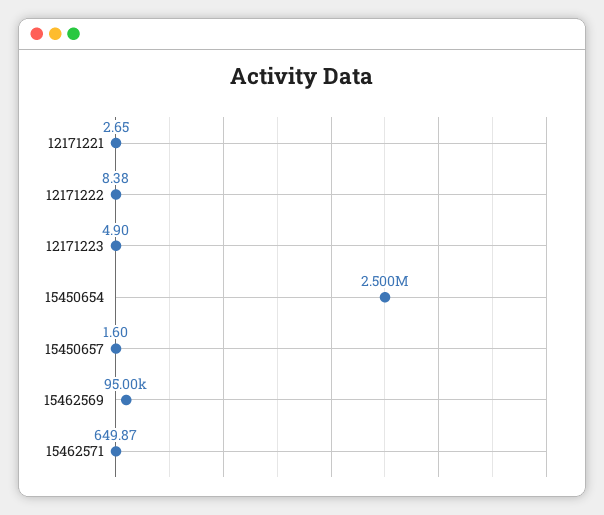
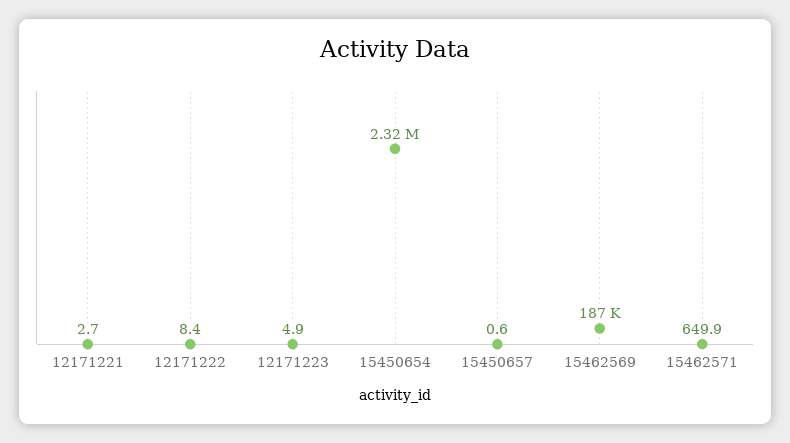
  {
    "12171221": 2.65,
    "12171222": 8.38,
    "12171223": 4.9,
-   "15450654": 2500000,
+   "15450654": 2320000,
-   "15450657": 1.6,
+   "15450657": 0.6,
-   "15462569": 95000,
+   "15462569": 187000,
    "15462571": 649.87
  }

